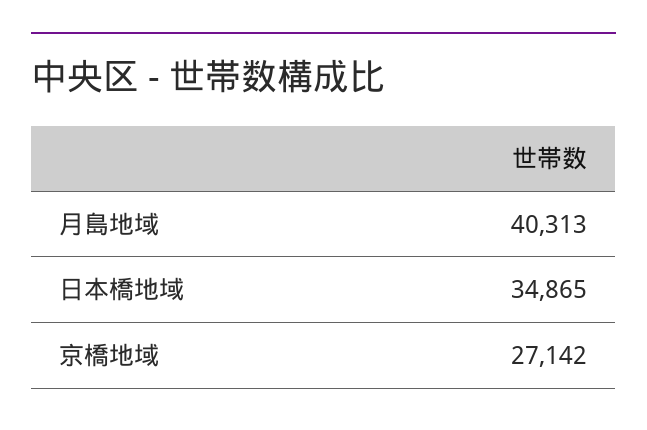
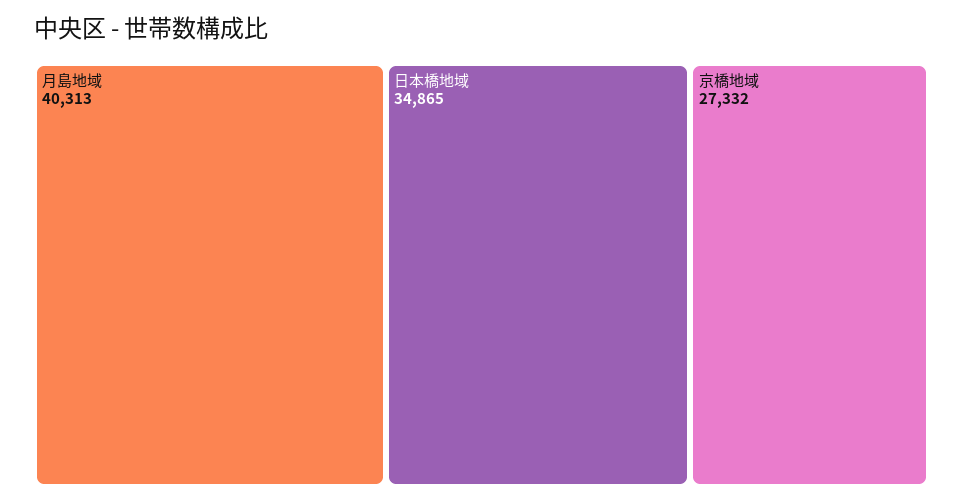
  {
    "月島地域": 40313,
    "日本橋地域": 34865,
-   "京橋地域": 27142
+   "京橋地域": 27332
  }

